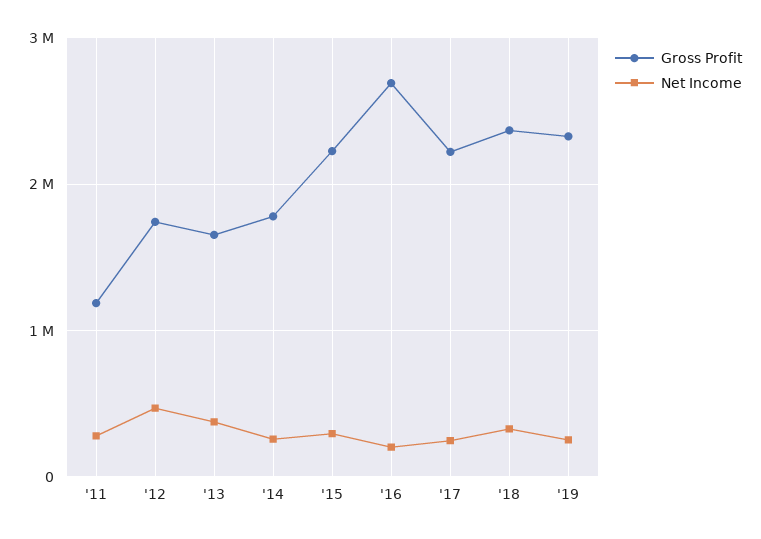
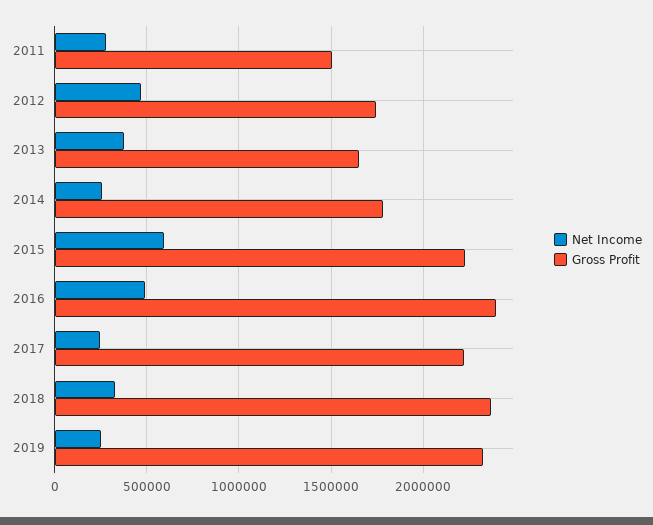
  {
    "Gross Profit": {
-     "'11": 1200000,
+     "'11": 1500000,
      "'12": 1750000,
      "'13": 1650000,
      "'14": 1800000,
      "'15": 2250000,
-     "'16": 2700000,
+     "'16": 2400000,
      "'17": 2200000,
      "'18": 2350000,
      "'19": 2350000
    },
    "Net Income": {
      "'11": 300000,
      "'12": 450000,
      "'13": 350000,
      "'14": 250000,
-     "'15": 300000,
+     "'15": 600000,
-     "'16": 200000,
+     "'16": 500000,
      "'17": 250000,
      "'18": 350000,
      "'19": 250000
    }
  }

